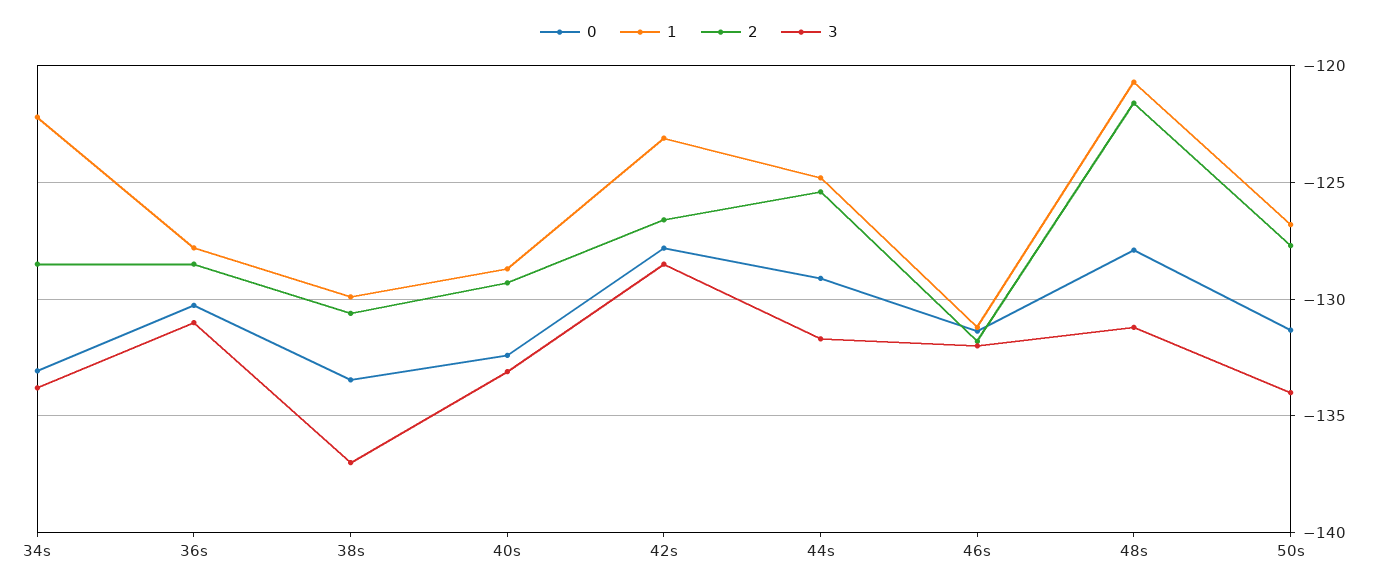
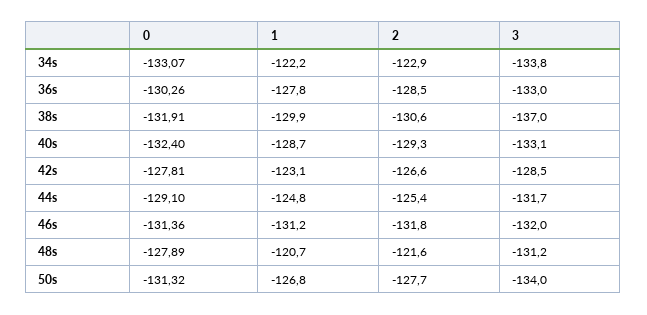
  {
    "0": {
      "34s": -133.07,
      "36s": -130.26,
-     "38s": -133.5,
+     "38s": -131.91,
      "40s": -132.4,
      "42s": -127.81,
      "44s": -129.1,
      "46s": -131.36,
      "48s": -127.89,
      "50s": -131.32
    },
    "1": {
      "34s": -122.2,
      "36s": -127.8,
      "38s": -129.9,
      "40s": -128.7,
      "42s": -123.1,
      "44s": -124.8,
      "46s": -131.2,
      "48s": -120.7,
      "50s": -126.8
    },
    "2": {
-     "34s": -128.5,
+     "34s": -122.9,
      "36s": -128.5,
      "38s": -130.6,
      "40s": -129.3,
      "42s": -126.6,
      "44s": -125.4,
      "46s": -131.8,
      "48s": -121.6,
      "50s": -127.7
    },
    "3": {
      "34s": -133.8,
-     "36s": -131,
+     "36s": -133,
      "38s": -137,
      "40s": -133.1,
      "42s": -128.5,
      "44s": -131.7,
      "46s": -132,
      "48s": -131.2,
      "50s": -134
    }
  }

